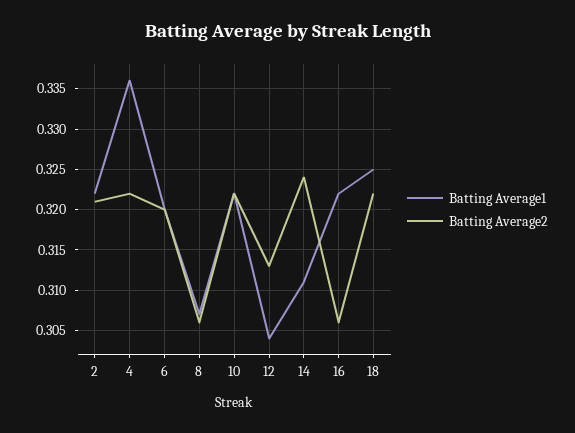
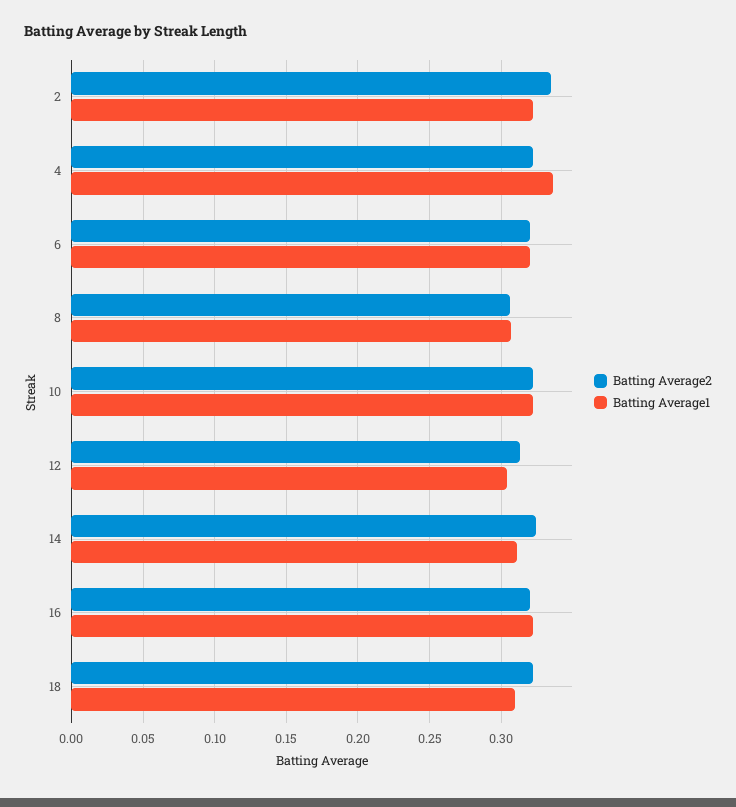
  {
    "Batting Average1": {
      "2": 0.322,
      "4": 0.336,
      "6": 0.32,
      "8": 0.307,
      "10": 0.322,
      "12": 0.304,
      "14": 0.311,
      "16": 0.322,
-     "18": 0.325
+     "18": 0.31
    },
    "Batting Average2": {
-     "2": 0.321,
+     "2": 0.335,
      "4": 0.322,
      "6": 0.32,
      "8": 0.306,
      "10": 0.322,
      "12": 0.313,
      "14": 0.324,
-     "16": 0.306,
+     "16": 0.32,
      "18": 0.322
    }
  }

